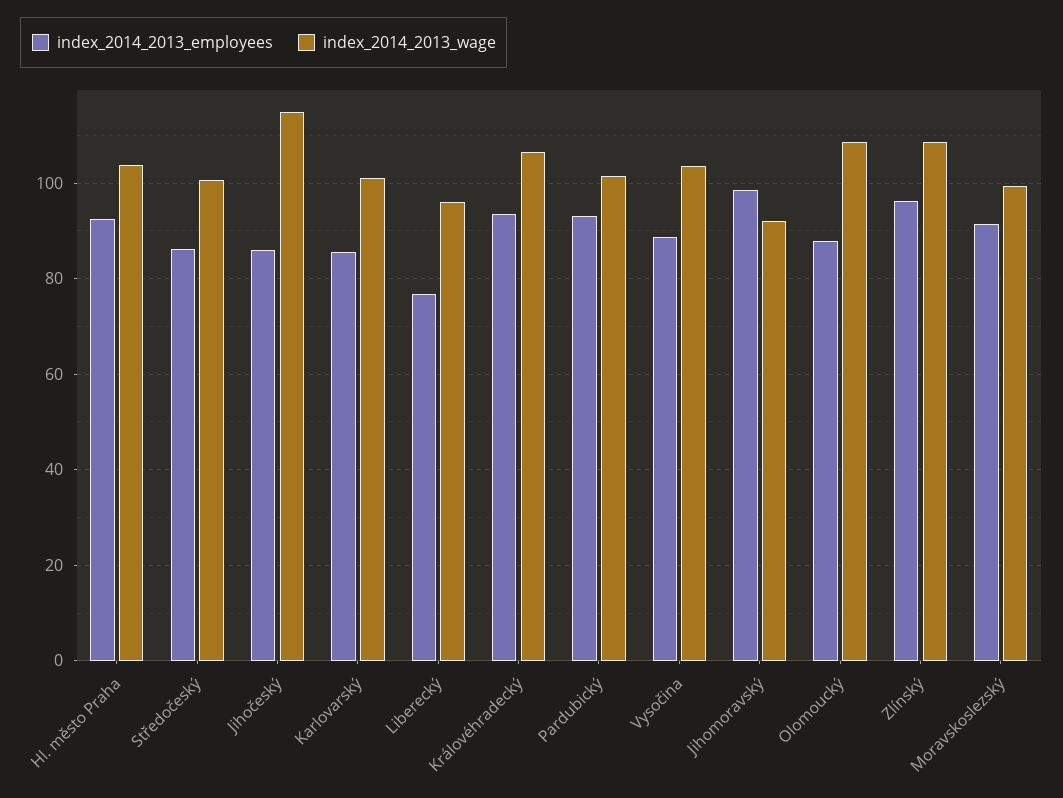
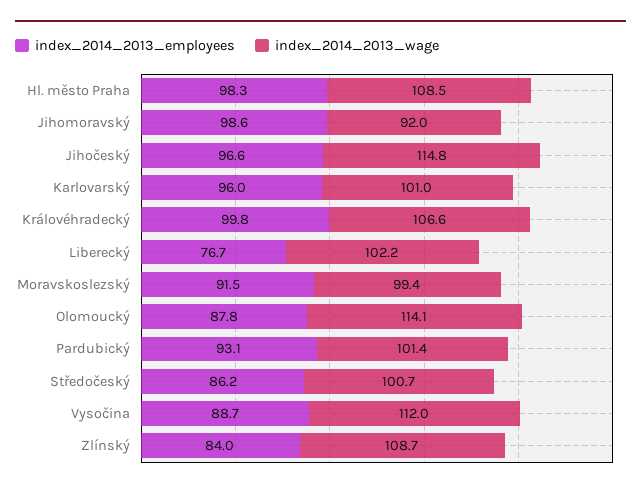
  {
    "index_2014_2013_employees": {
-     "Hl. město Praha": 92,
+     "Hl. město Praha": 98.3,
      "Středočeský": 86.2,
-     "Jihočeský": 86,
+     "Jihočeský": 96.6,
-     "Karlovarský": 86,
+     "Karlovarský": 96,
      "Liberecký": 76.7,
-     "Královéhradecký": 94,
+     "Královéhradecký": 99.8,
      "Pardubický": 93.1,
      "Vysočina": 88.7,
      "Jihomoravský": 98.6,
      "Olomoucký": 87.8,
-     "Zlínský": 96,
+     "Zlínský": 84,
      "Moravskoslezský": 91.5
    },
    "index_2014_2013_wage": {
-     "Hl. město Praha": 104,
+     "Hl. město Praha": 108.5,
      "Středočeský": 100.7,
      "Jihočeský": 114.8,
      "Karlovarský": 101,
-     "Liberecký": 96,
+     "Liberecký": 102.2,
      "Královéhradecký": 106.6,
      "Pardubický": 101.4,
-     "Vysočina": 104,
+     "Vysočina": 112,
      "Jihomoravský": 92,
-     "Olomoucký": 108,
+     "Olomoucký": 114.1,
      "Zlínský": 108.7,
      "Moravskoslezský": 99.4
    }
  }

